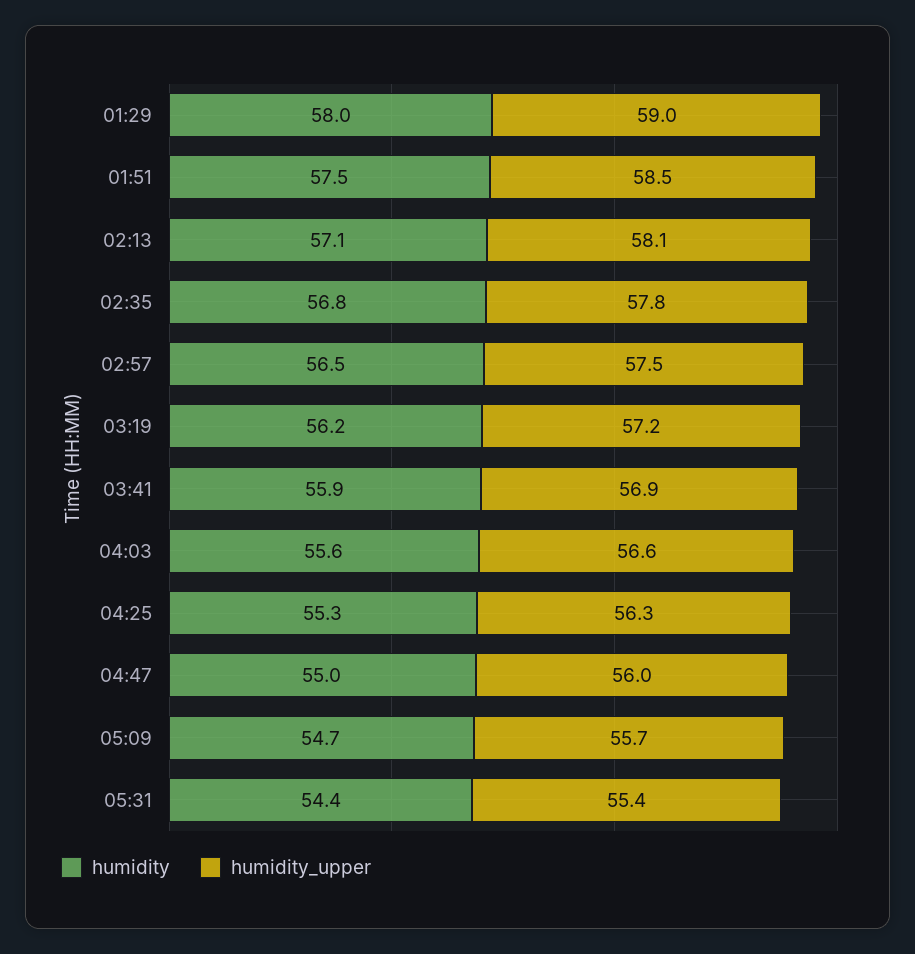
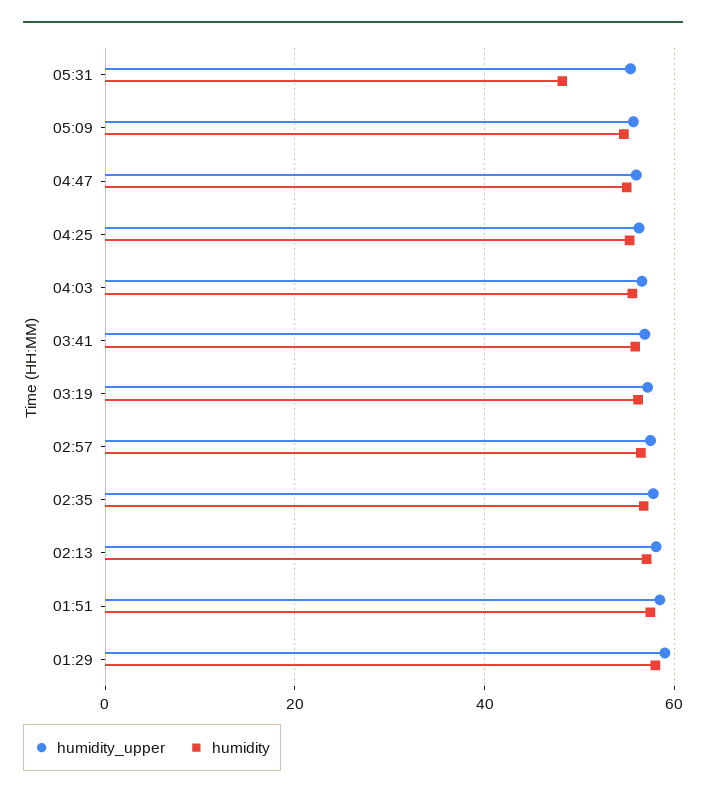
  {
    "humidity": {
      "01:29": 58,
      "01:51": 57.5,
      "02:13": 57.1,
      "02:35": 56.8,
      "02:57": 56.5,
      "03:19": 56.2,
      "03:41": 55.9,
      "04:03": 55.6,
      "04:25": 55.3,
      "04:47": 55,
      "05:09": 54.7,
-     "05:31": 54.4
+     "05:31": 48
    },
    "humidity_upper": {
      "01:29": 59,
      "01:51": 58.5,
      "02:13": 58.1,
      "02:35": 57.8,
      "02:57": 57.5,
      "03:19": 57.2,
      "03:41": 56.9,
      "04:03": 56.6,
      "04:25": 56.3,
      "04:47": 56,
      "05:09": 55.7,
      "05:31": 55.4
    }
  }

